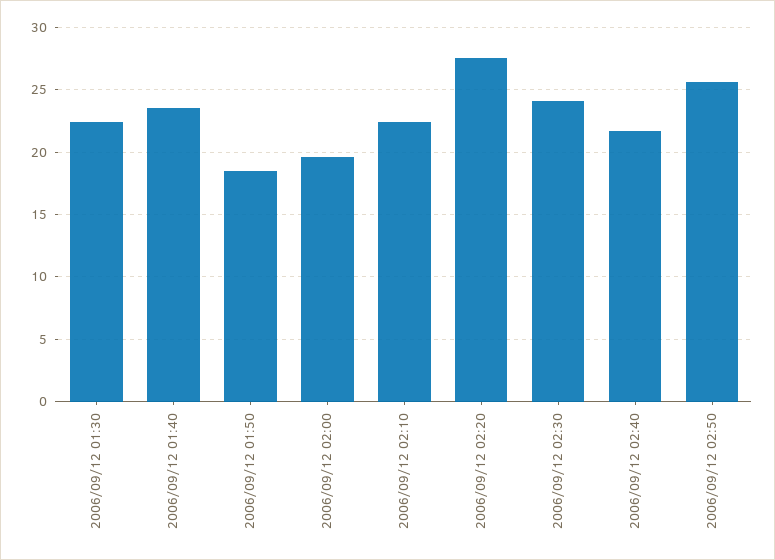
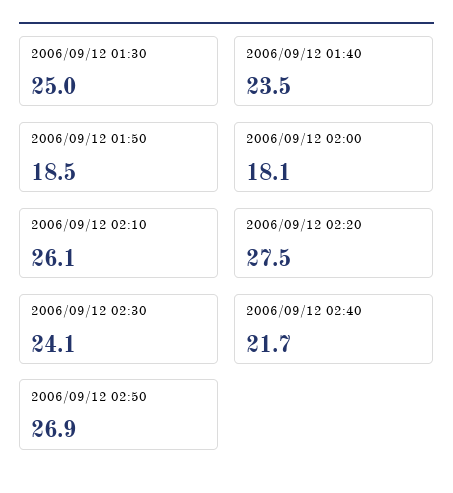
  {
-   "2006/09/12 01:30": 22.5,
+   "2006/09/12 01:30": 25,
    "2006/09/12 01:40": 23.5,
    "2006/09/12 01:50": 18.5,
-   "2006/09/12 02:00": 19.5,
+   "2006/09/12 02:00": 18.1,
-   "2006/09/12 02:10": 22.5,
+   "2006/09/12 02:10": 26.1,
    "2006/09/12 02:20": 27.5,
    "2006/09/12 02:30": 24.1,
    "2006/09/12 02:40": 21.7,
-   "2006/09/12 02:50": 25.5
+   "2006/09/12 02:50": 26.9
  }

